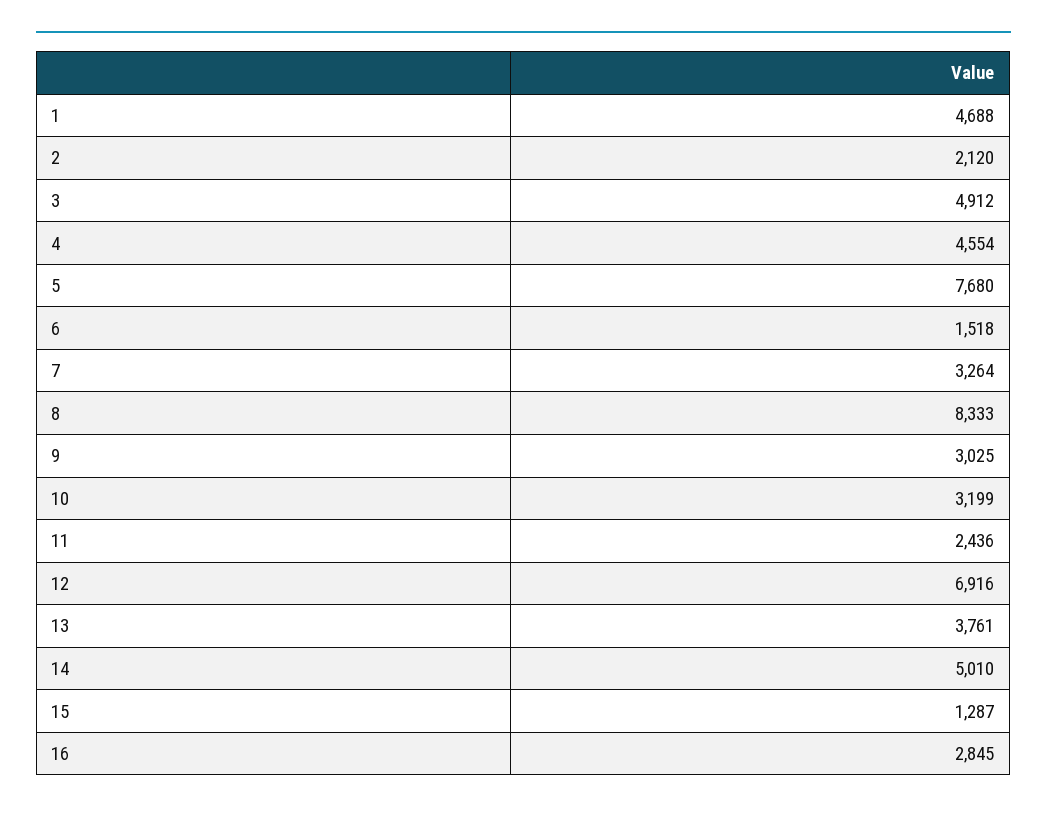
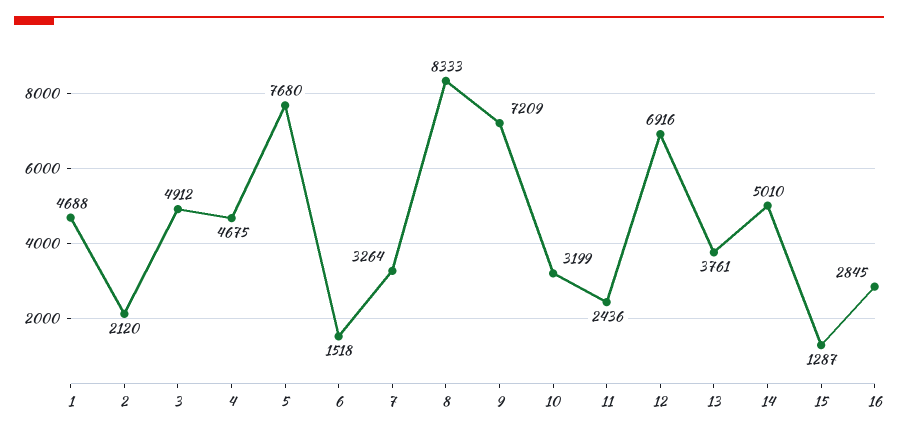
  {
    "1": 4688,
    "2": 2120,
    "3": 4912,
-   "4": 4554,
+   "4": 4675,
    "5": 7680,
    "6": 1518,
    "7": 3264,
    "8": 8333,
-   "9": 3025,
+   "9": 7209,
    "10": 3199,
    "11": 2436,
    "12": 6916,
    "13": 3761,
    "14": 5010,
    "15": 1287,
    "16": 2845
  }

